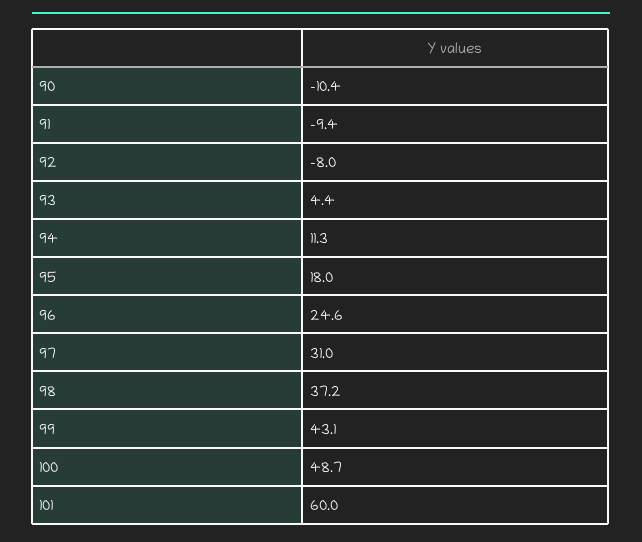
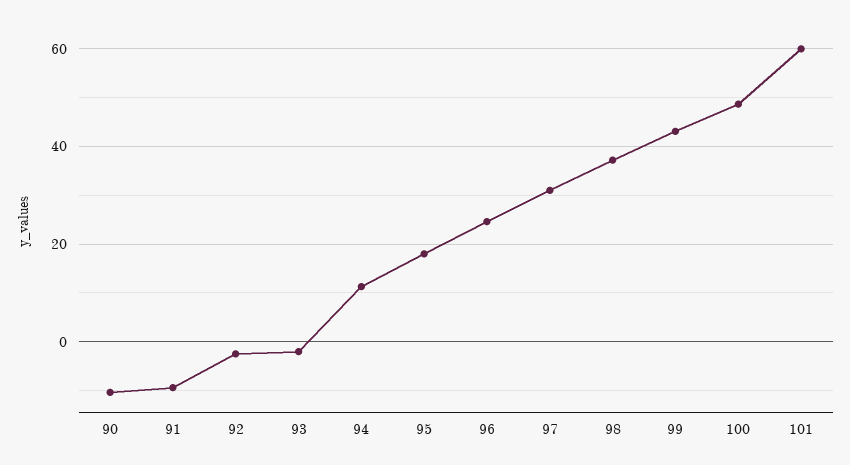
  {
    "90": -10.4,
    "91": -9.4,
-   "92": -8,
+   "92": -2,
-   "93": 4.4,
+   "93": -2,
    "94": 11.3,
    "95": 18,
    "96": 24.6,
    "97": 31,
    "98": 37.2,
    "99": 43.1,
    "100": 48.7,
    "101": 60
  }

